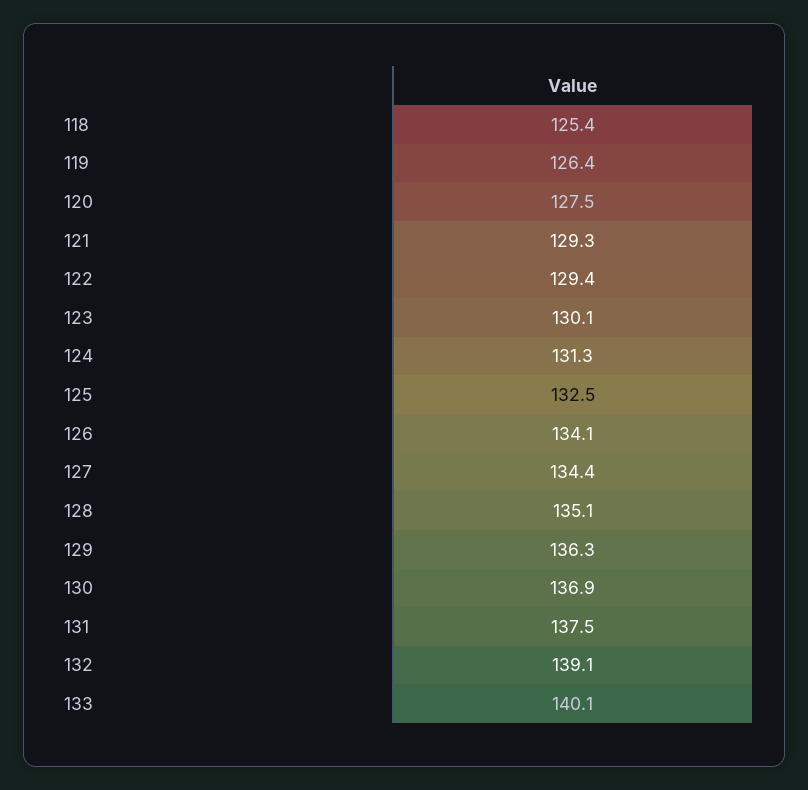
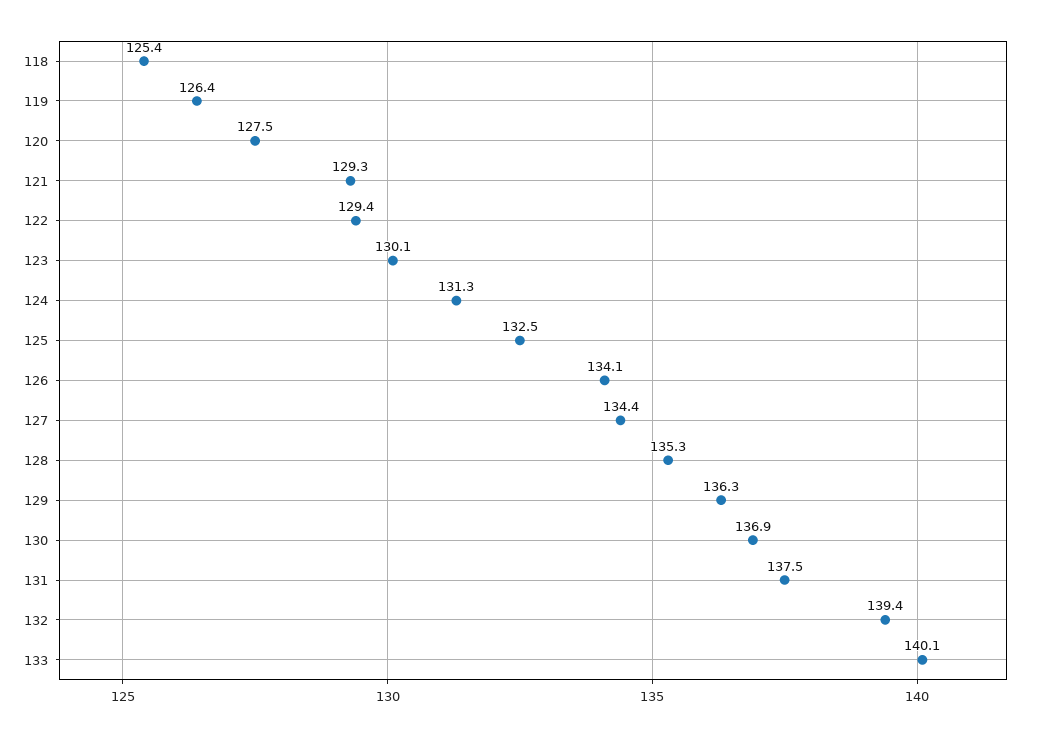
  {
    "118": 125.4,
    "119": 126.4,
    "120": 127.5,
    "121": 129.3,
    "122": 129.4,
    "123": 130.1,
    "124": 131.3,
    "125": 132.5,
    "126": 134.1,
    "127": 134.4,
-   "128": 135.1,
+   "128": 135.3,
    "129": 136.3,
    "130": 136.9,
    "131": 137.5,
-   "132": 139.1,
+   "132": 139.4,
    "133": 140.1
  }

